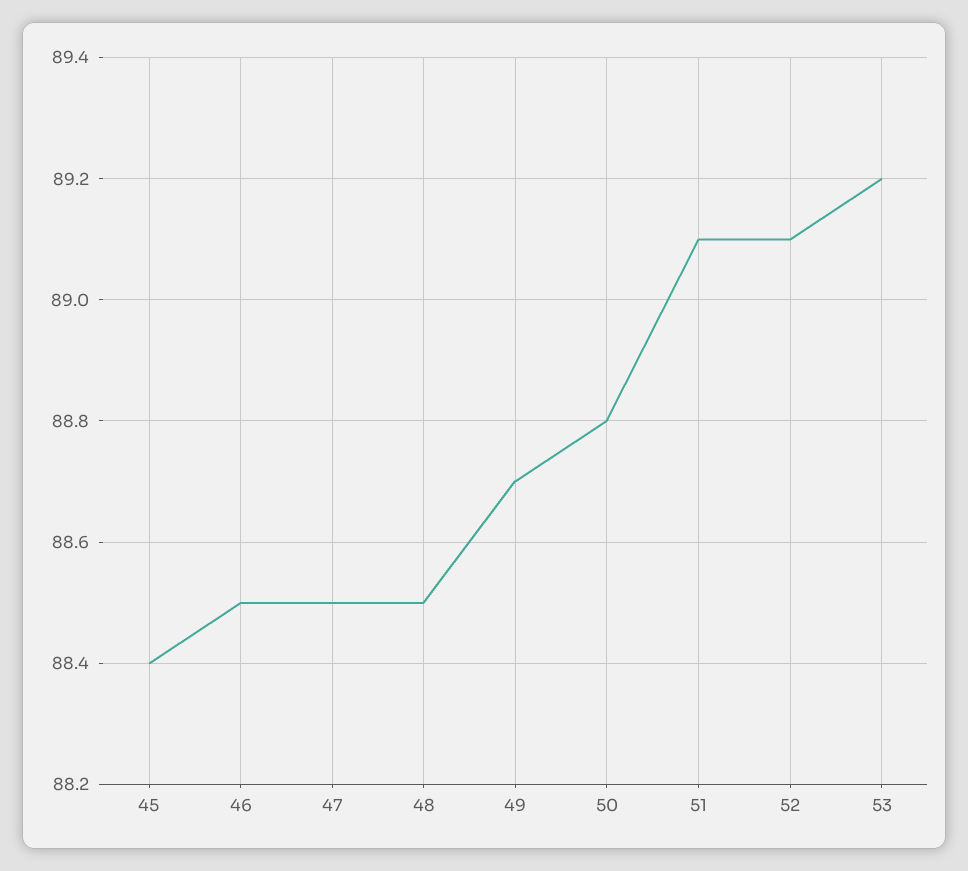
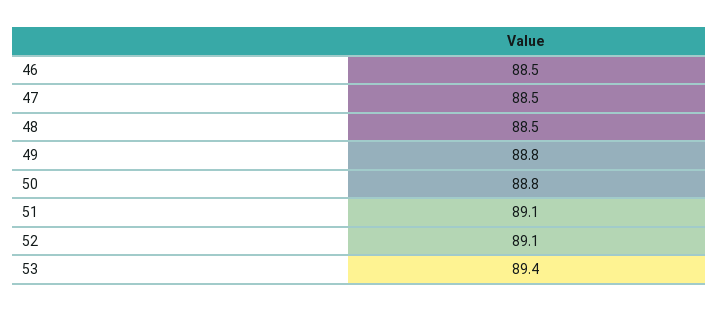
  {
-   "45": 88.4,
    "46": 88.5,
    "47": 88.5,
    "48": 88.5,
-   "49": 88.7,
+   "49": 88.8,
    "50": 88.8,
    "51": 89.1,
    "52": 89.1,
-   "53": 89.2
+   "53": 89.4
  }

